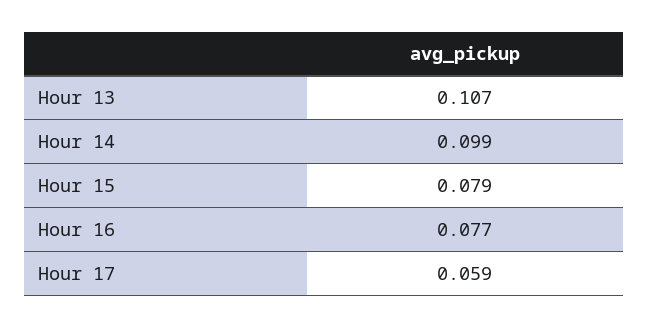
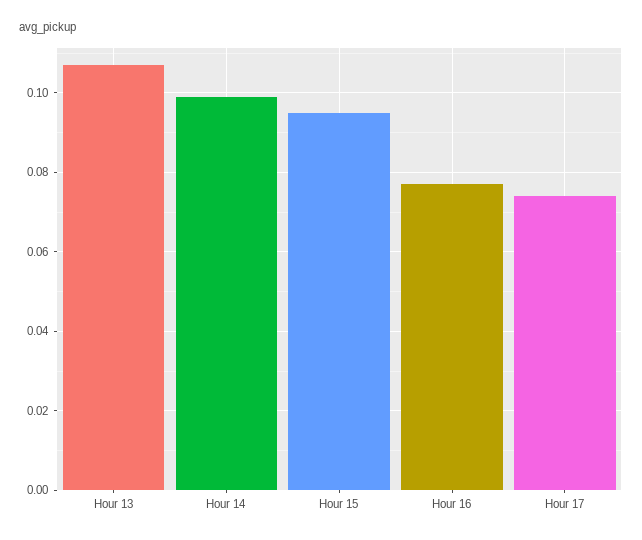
  {
    "Hour 13": 0.107,
    "Hour 14": 0.099,
-   "Hour 15": 0.079,
+   "Hour 15": 0.095,
    "Hour 16": 0.077,
-   "Hour 17": 0.059
+   "Hour 17": 0.075
  }

